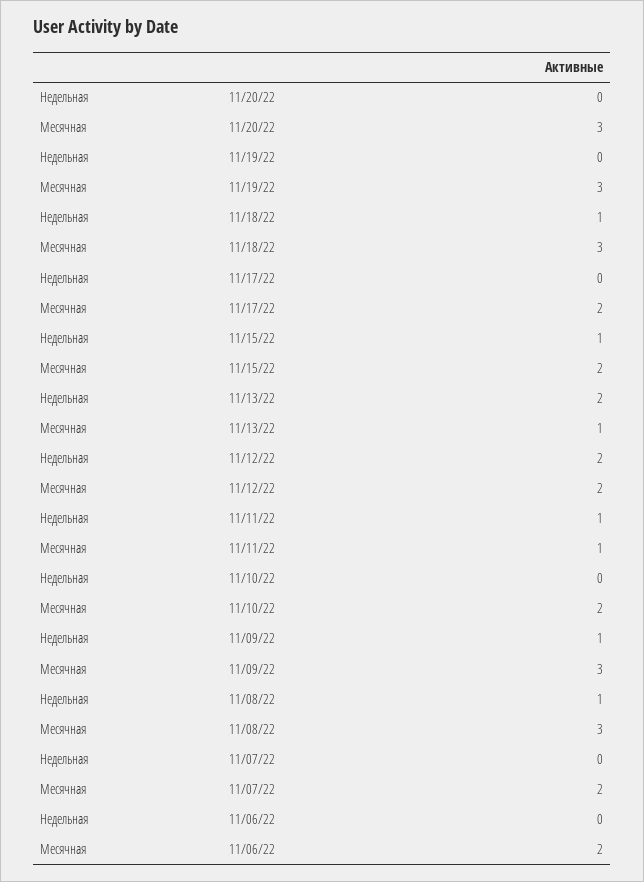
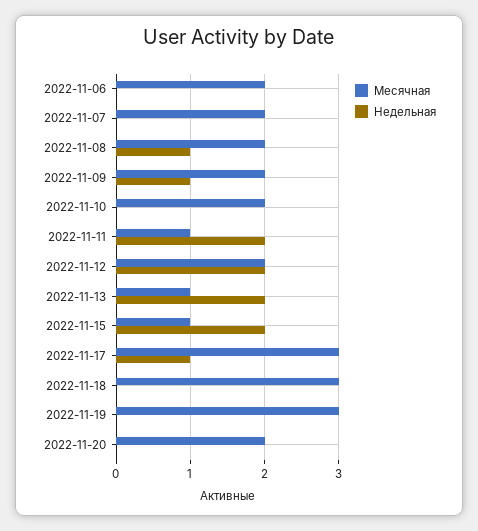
  {
    "Недельная": {
      "11/20/22": 0,
      "11/19/22": 0,
-     "11/18/22": 1,
+     "11/18/22": 0,
-     "11/17/22": 0,
+     "11/17/22": 1,
-     "11/15/22": 1,
+     "11/15/22": 2,
      "11/13/22": 2,
      "11/12/22": 2,
-     "11/11/22": 1,
+     "11/11/22": 2,
      "11/10/22": 0,
      "11/09/22": 1,
      "11/08/22": 1,
      "11/07/22": 0,
      "11/06/22": 0
    },
    "Месячная": {
-     "11/20/22": 3,
+     "11/20/22": 2,
      "11/19/22": 3,
      "11/18/22": 3,
-     "11/17/22": 2,
+     "11/17/22": 3,
-     "11/15/22": 2,
+     "11/15/22": 1,
      "11/13/22": 1,
      "11/12/22": 2,
      "11/11/22": 1,
      "11/10/22": 2,
-     "11/09/22": 3,
+     "11/09/22": 2,
-     "11/08/22": 3,
+     "11/08/22": 2,
      "11/07/22": 2,
      "11/06/22": 2
    }
  }

